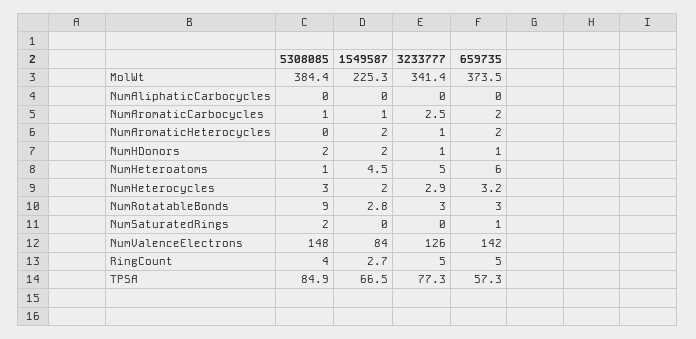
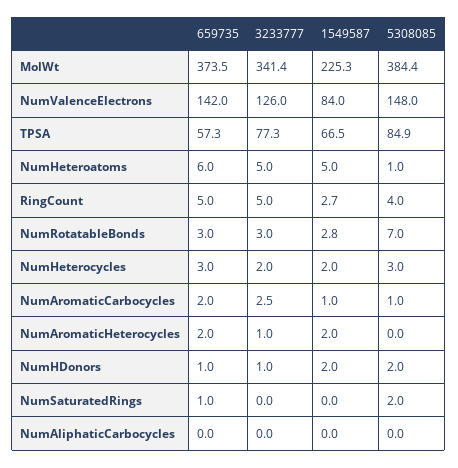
  {
    "5308085": {
      "MolWt": 384.4,
      "NumAliphaticCarbocycles": 0,
      "NumAromaticCarbocycles": 1,
      "NumAromaticHeterocycles": 0,
      "NumHDonors": 2,
      "NumHeteroatoms": 1,
      "NumHeterocycles": 3,
-     "NumRotatableBonds": 9,
+     "NumRotatableBonds": 7,
      "NumSaturatedRings": 2,
      "NumValenceElectrons": 148,
      "RingCount": 4,
      "TPSA": 84.9
    },
    "1549587": {
      "MolWt": 225.3,
      "NumAliphaticCarbocycles": 0,
      "NumAromaticCarbocycles": 1,
      "NumAromaticHeterocycles": 2,
      "NumHDonors": 2,
-     "NumHeteroatoms": 4.5,
+     "NumHeteroatoms": 5,
      "NumHeterocycles": 2,
      "NumRotatableBonds": 2.8,
      "NumSaturatedRings": 0,
      "NumValenceElectrons": 84,
      "RingCount": 2.7,
      "TPSA": 66.5
    },
    "3233777": {
      "MolWt": 341.4,
      "NumAliphaticCarbocycles": 0,
      "NumAromaticCarbocycles": 2.5,
      "NumAromaticHeterocycles": 1,
      "NumHDonors": 1,
      "NumHeteroatoms": 5,
-     "NumHeterocycles": 2.9,
+     "NumHeterocycles": 2,
      "NumRotatableBonds": 3,
      "NumSaturatedRings": 0,
      "NumValenceElectrons": 126,
      "RingCount": 5,
      "TPSA": 77.3
    },
    "659735": {
      "MolWt": 373.5,
      "NumAliphaticCarbocycles": 0,
      "NumAromaticCarbocycles": 2,
      "NumAromaticHeterocycles": 2,
      "NumHDonors": 1,
      "NumHeteroatoms": 6,
-     "NumHeterocycles": 3.2,
+     "NumHeterocycles": 3,
      "NumRotatableBonds": 3,
      "NumSaturatedRings": 1,
      "NumValenceElectrons": 142,
      "RingCount": 5,
      "TPSA": 57.3
    }
  }

